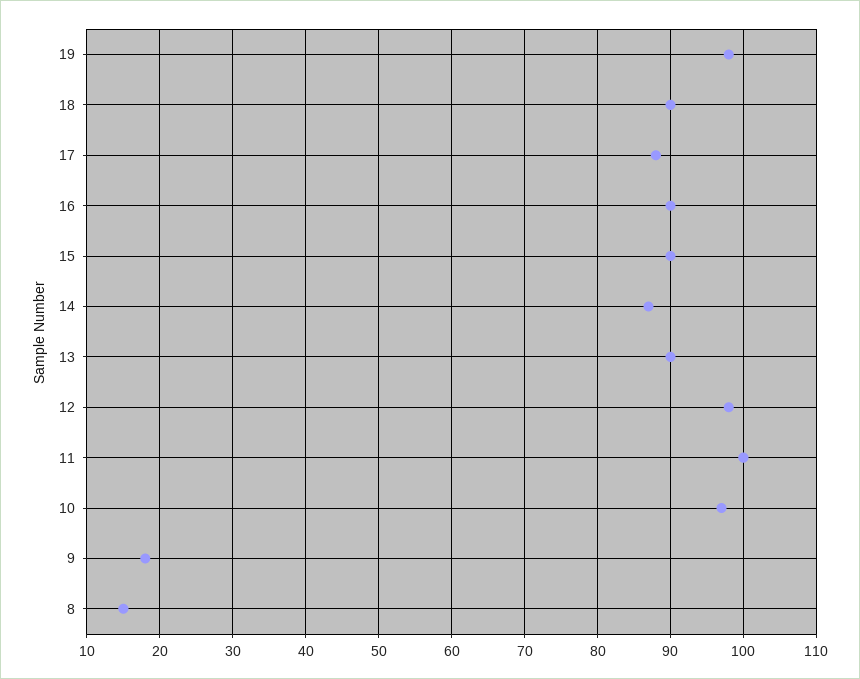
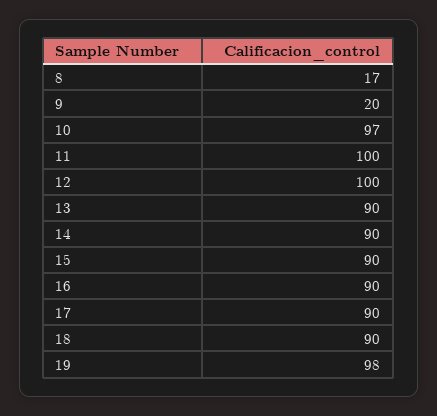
  {
    "19": 98,
    "18": 90,
-   "17": 88,
+   "17": 90,
    "16": 90,
    "15": 90,
-   "14": 87,
+   "14": 90,
    "13": 90,
-   "12": 98,
+   "12": 100,
    "11": 100,
    "10": 97,
-   "9": 18,
+   "9": 20,
-   "8": 15
+   "8": 17
  }

